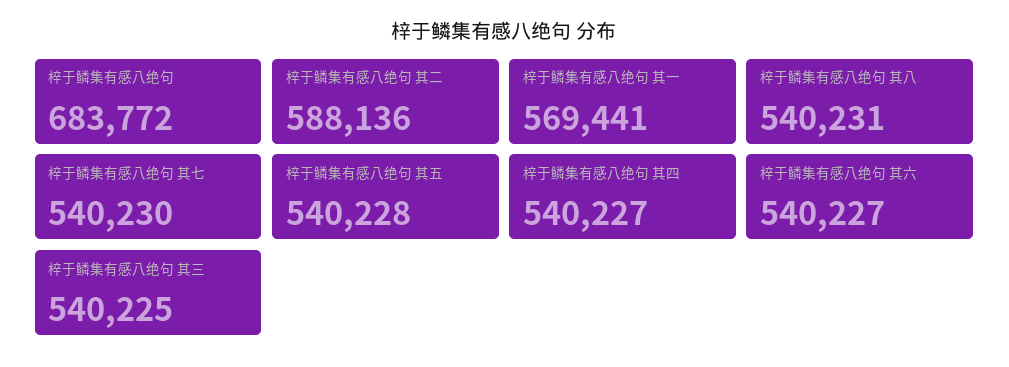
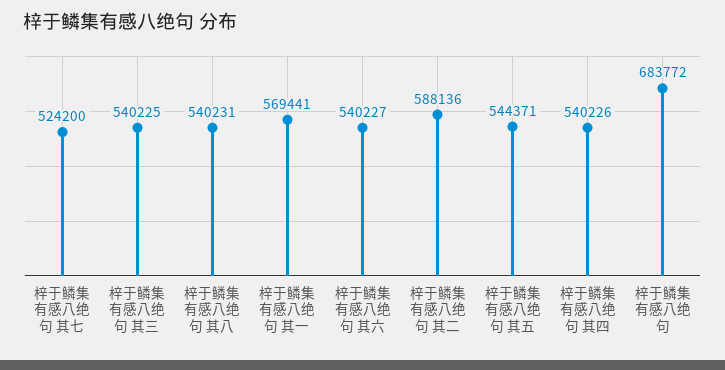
  {
    "梓于鳞集有感八绝句": 683772,
    "梓于鳞集有感八绝句 其二": 588136,
    "梓于鳞集有感八绝句 其一": 569441,
    "梓于鳞集有感八绝句 其八": 540231,
-   "梓于鳞集有感八绝句 其七": 540230,
+   "梓于鳞集有感八绝句 其七": 524200,
-   "梓于鳞集有感八绝句 其五": 540228,
+   "梓于鳞集有感八绝句 其五": 544371,
-   "梓于鳞集有感八绝句 其四": 540227,
+   "梓于鳞集有感八绝句 其四": 540226,
    "梓于鳞集有感八绝句 其六": 540227,
    "梓于鳞集有感八绝句 其三": 540225
  }

